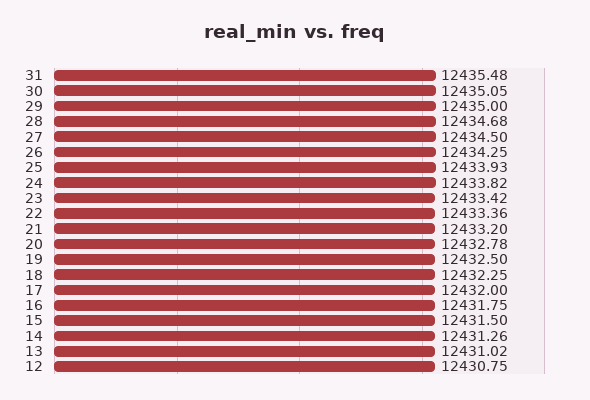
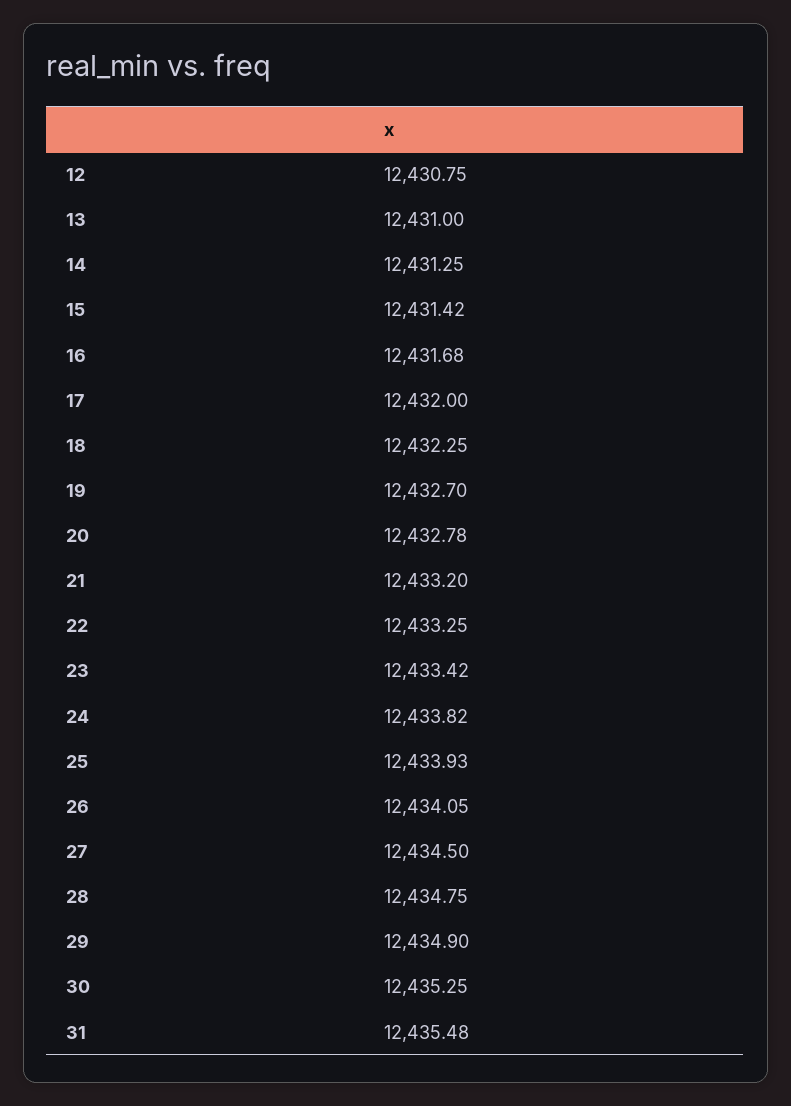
  {
    "31": 12435.48,
-   "30": 12435.05,
+   "30": 12435.25,
-   "29": 12435,
+   "29": 12434.9,
-   "28": 12434.68,
+   "28": 12434.75,
    "27": 12434.5,
-   "26": 12434.25,
+   "26": 12434.05,
    "25": 12433.93,
    "24": 12433.82,
    "23": 12433.42,
-   "22": 12433.36,
+   "22": 12433.25,
    "21": 12433.2,
    "20": 12432.78,
-   "19": 12432.5,
+   "19": 12432.7,
    "18": 12432.25,
    "17": 12432,
-   "16": 12431.75,
+   "16": 12431.68,
-   "15": 12431.5,
+   "15": 12431.42,
-   "14": 12431.26,
+   "14": 12431.25,
-   "13": 12431.02,
+   "13": 12431,
    "12": 12430.75
  }

